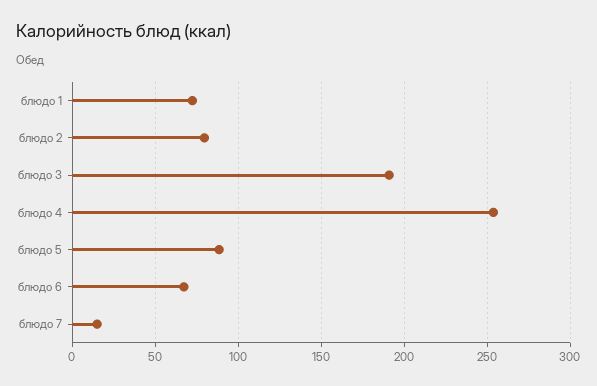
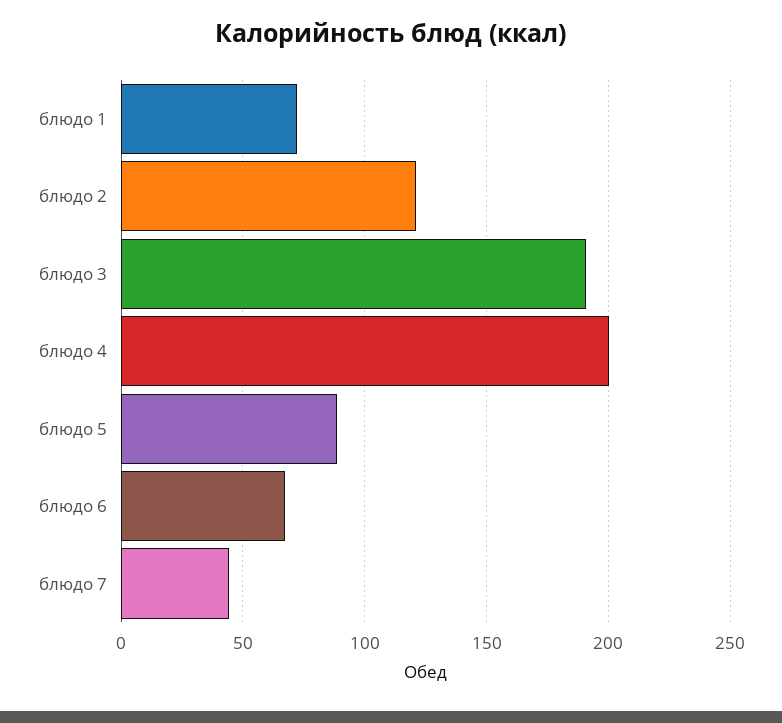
  {
    "блюдо 1": 70,
-   "блюдо 2": 80,
+   "блюдо 2": 120,
    "блюдо 3": 190,
-   "блюдо 4": 255,
+   "блюдо 4": 200,
    "блюдо 5": 90,
    "блюдо 6": 65,
-   "блюдо 7": 15
+   "блюдо 7": 45
  }

